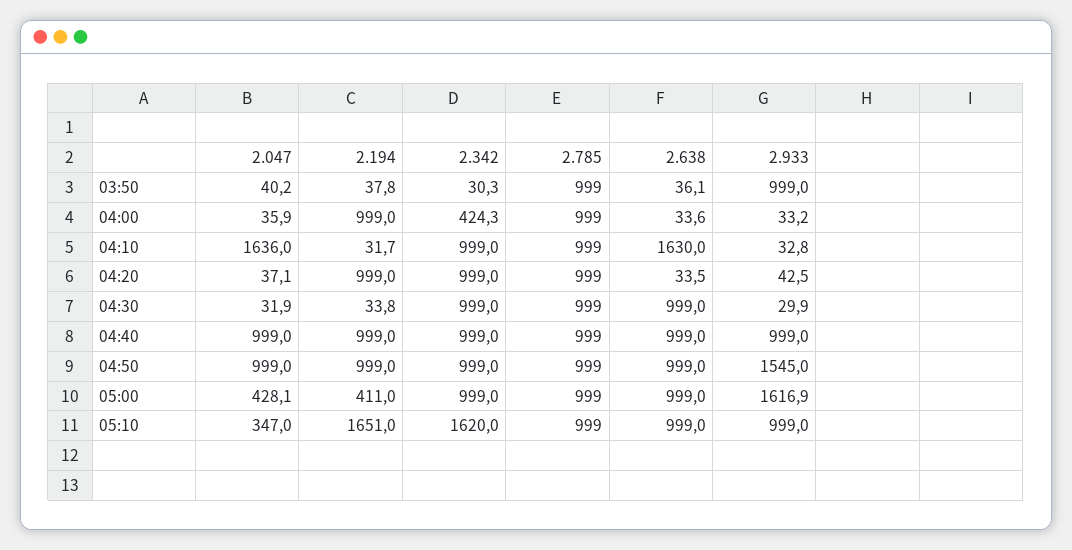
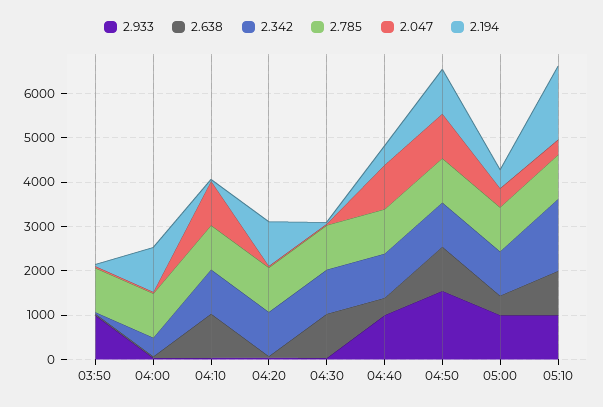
  {
    "2.047": {
      "03:50": 40.2,
      "04:00": 35.9,
-     "04:10": 1636,
+     "04:10": 1000,
      "04:20": 37.1,
      "04:30": 31.9,
      "04:40": 999,
      "04:50": 999,
      "05:00": 428.1,
      "05:10": 347
    },
    "2.194": {
      "03:50": 37.8,
      "04:00": 999,
      "04:10": 31.7,
      "04:20": 999,
      "04:30": 33.8,
-     "04:40": 999,
+     "04:40": 400,
      "04:50": 999,
      "05:00": 411,
      "05:10": 1651
    },
    "2.342": {
      "03:50": 30.3,
      "04:00": 424.3,
      "04:10": 999,
      "04:20": 999,
      "04:30": 999,
      "04:40": 999,
      "04:50": 999,
      "05:00": 999,
      "05:10": 1620
    },
    "2.785": {
      "03:50": 999,
      "04:00": 999,
      "04:10": 999,
      "04:20": 999,
      "04:30": 999,
      "04:40": 999,
      "04:50": 999,
      "05:00": 999,
      "05:10": 999
    },
    "2.638": {
      "03:50": 36.1,
      "04:00": 33.6,
-     "04:10": 1630,
+     "04:10": 1000,
      "04:20": 33.5,
      "04:30": 999,
-     "04:40": 999,
+     "04:40": 400,
      "04:50": 999,
-     "05:00": 999,
+     "05:00": 400,
      "05:10": 999
    },
    "2.933": {
      "03:50": 999,
      "04:00": 33.2,
      "04:10": 32.8,
      "04:20": 42.5,
      "04:30": 29.9,
      "04:40": 999,
      "04:50": 1545,
-     "05:00": 1616.9,
+     "05:00": 1000,
      "05:10": 999
    }
  }

